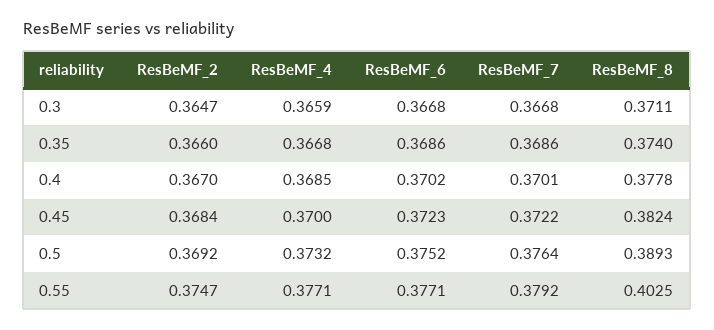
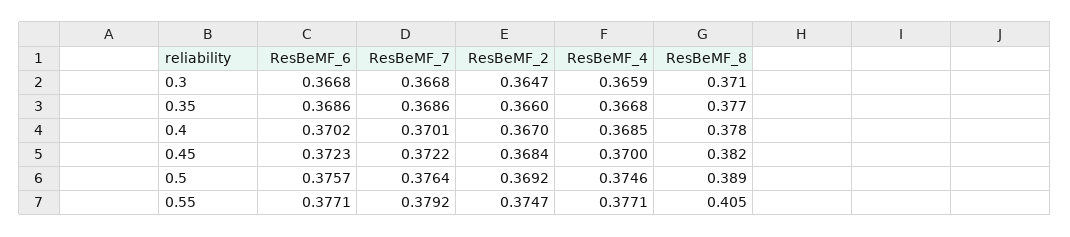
  {
    "ResBeMF_2": {
      "0.3": 0.3647,
      "0.35": 0.366,
      "0.4": 0.367,
      "0.45": 0.3684,
      "0.5": 0.3692,
      "0.55": 0.3747
    },
    "ResBeMF_4": {
      "0.3": 0.3659,
      "0.35": 0.3668,
      "0.4": 0.3685,
      "0.45": 0.37,
-     "0.5": 0.3732,
+     "0.5": 0.3746,
      "0.55": 0.3771
    },
    "ResBeMF_6": {
      "0.3": 0.3668,
      "0.35": 0.3686,
      "0.4": 0.3702,
      "0.45": 0.3723,
-     "0.5": 0.3752,
+     "0.5": 0.3757,
      "0.55": 0.3771
    },
    "ResBeMF_7": {
      "0.3": 0.3668,
      "0.35": 0.3686,
      "0.4": 0.3701,
      "0.45": 0.3722,
      "0.5": 0.3764,
      "0.55": 0.3792
    },
    "ResBeMF_8": {
      "0.3": 0.3711,
-     "0.35": 0.374,
+     "0.35": 0.377,
      "0.4": 0.3778,
      "0.45": 0.3824,
      "0.5": 0.3893,
-     "0.55": 0.4025
+     "0.55": 0.405
    }
  }

